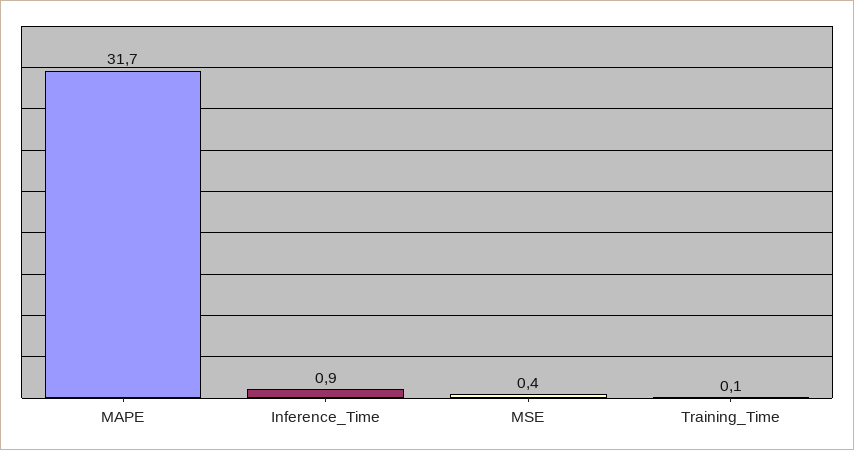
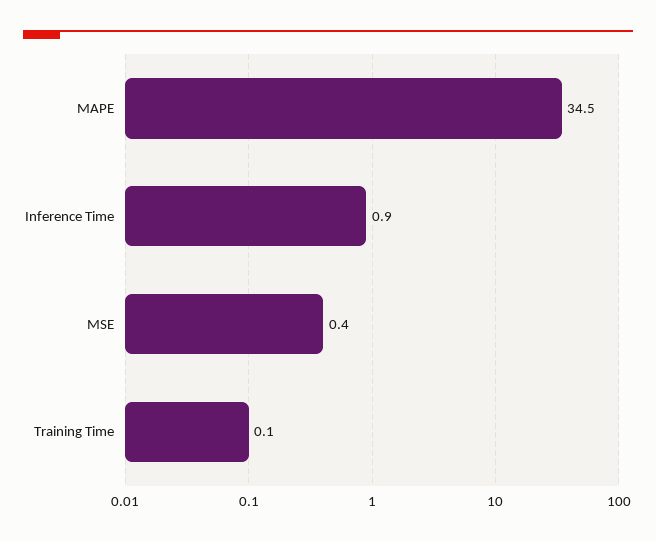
  {
-   "MAPE": 31.7,
+   "MAPE": 34.5,
    "Inference_Time": 0.9,
    "MSE": 0.4,
    "Training_Time": 0.1
  }

